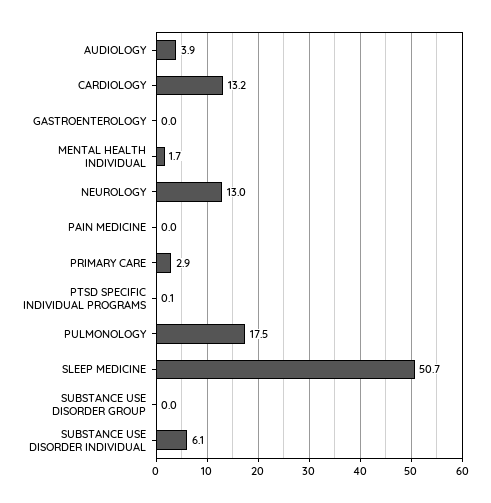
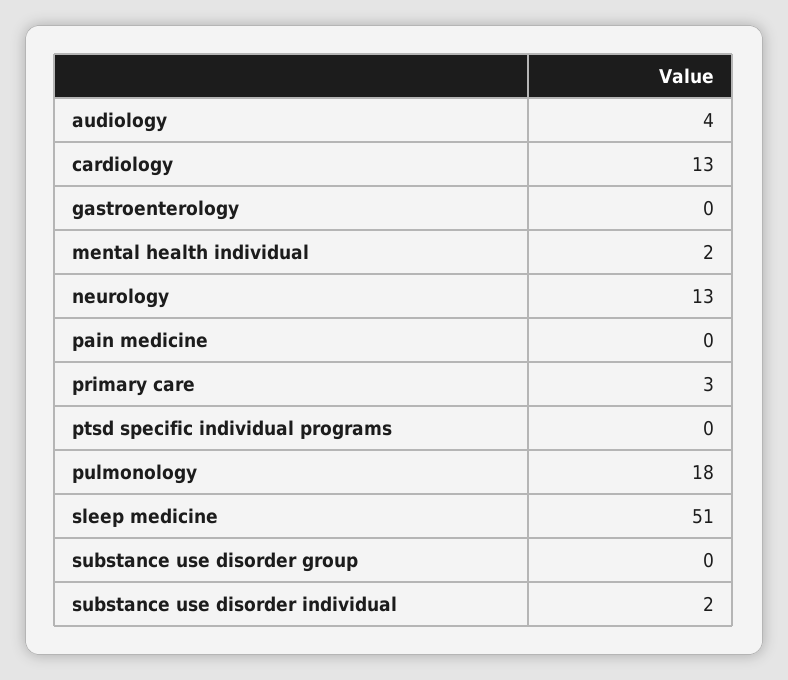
  {
    "AUDIOLOGY": 3.9,
    "CARDIOLOGY": 13.2,
    "GASTROENTEROLOGY": 0,
    "MENTAL HEALTH INDIVIDUAL": 1.7,
    "NEUROLOGY": 13,
    "PAIN MEDICINE": 0,
    "PRIMARY CARE": 2.9,
    "PTSD SPECIFIC INDIVIDUAL PROGRAMS": 0.1,
    "PULMONOLOGY": 17.5,
    "SLEEP MEDICINE": 50.7,
    "SUBSTANCE USE DISORDER GROUP": 0,
-   "SUBSTANCE USE DISORDER INDIVIDUAL": 6.1
+   "SUBSTANCE USE DISORDER INDIVIDUAL": 2
  }

